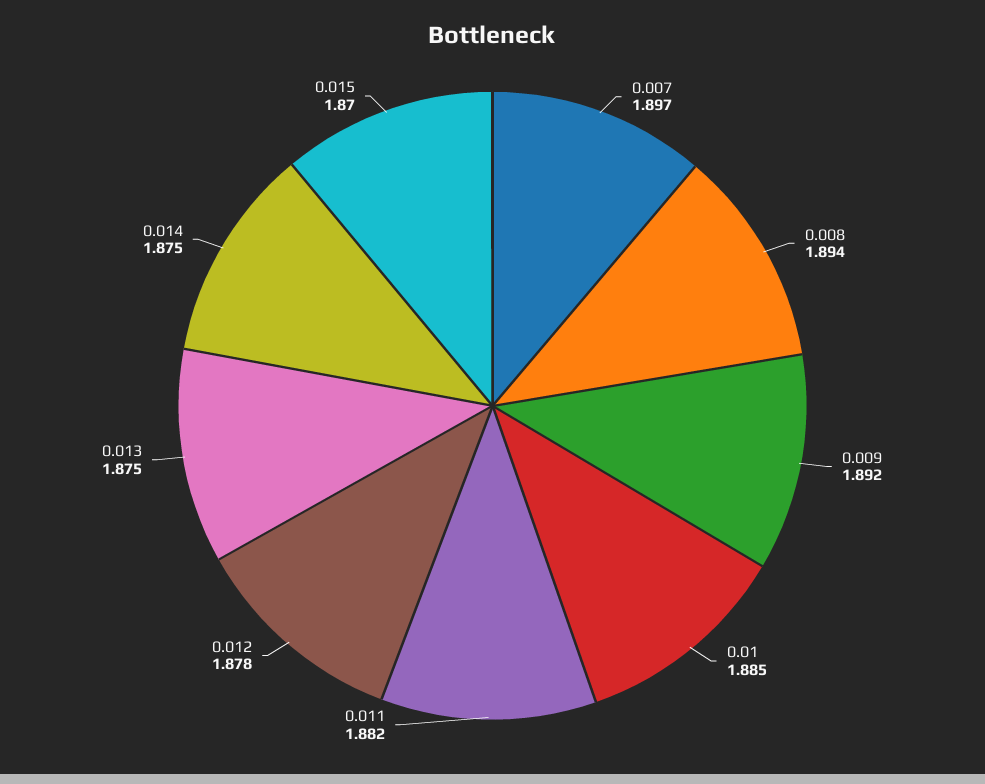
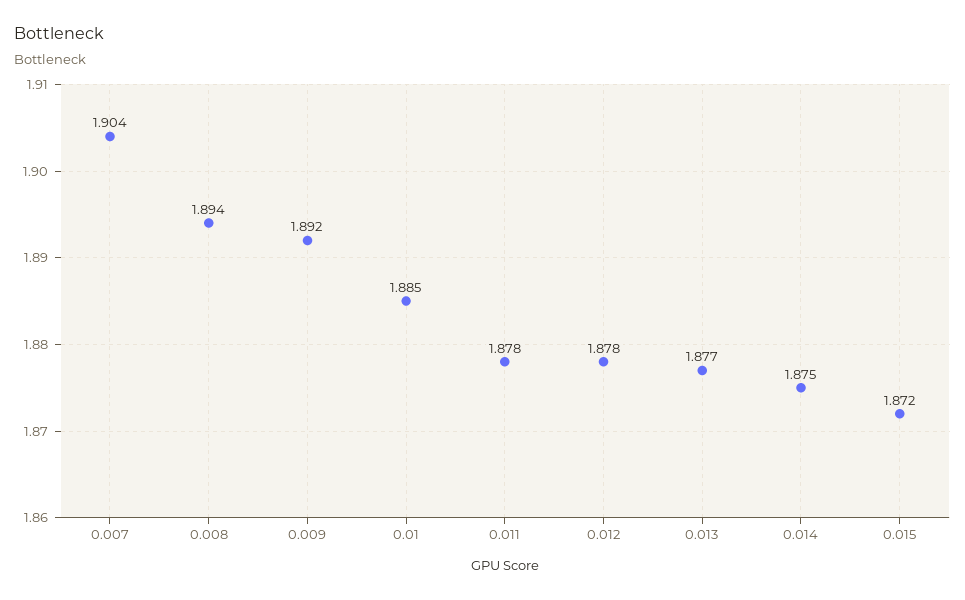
  {
-   "0.007": 1.897,
+   "0.007": 1.904,
    "0.008": 1.894,
    "0.009": 1.892,
    "0.01": 1.885,
-   "0.011": 1.882,
+   "0.011": 1.878,
    "0.012": 1.878,
-   "0.013": 1.875,
+   "0.013": 1.877,
    "0.014": 1.875,
-   "0.015": 1.87
+   "0.015": 1.872
  }

